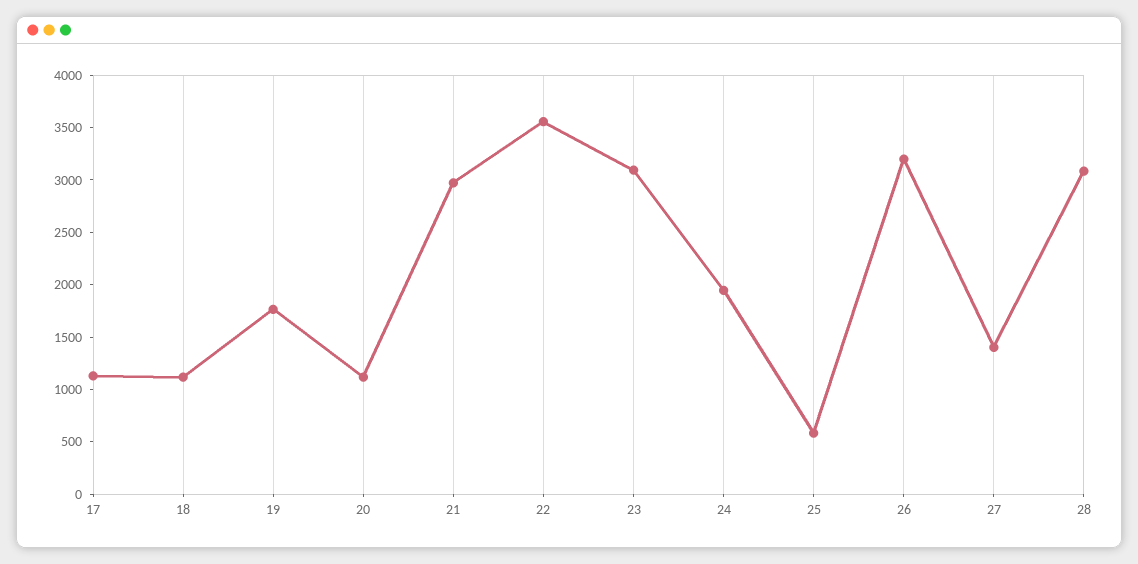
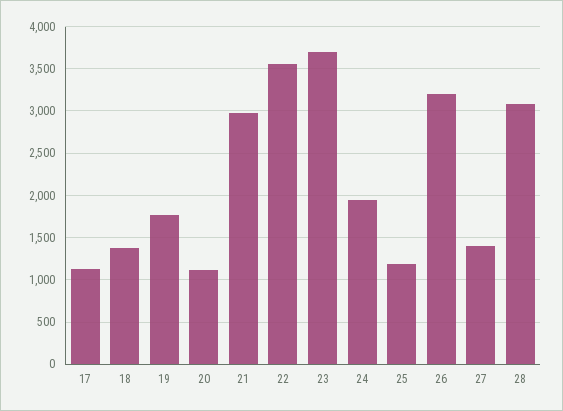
  {
    "17": 1100,
-   "18": 1100,
+   "18": 1400,
    "19": 1800,
    "20": 1100,
    "21": 3000,
    "22": 3600,
-   "23": 3100,
+   "23": 3700,
    "24": 1900,
-   "25": 600,
+   "25": 1200,
    "26": 3200,
    "27": 1400,
    "28": 3100
  }

